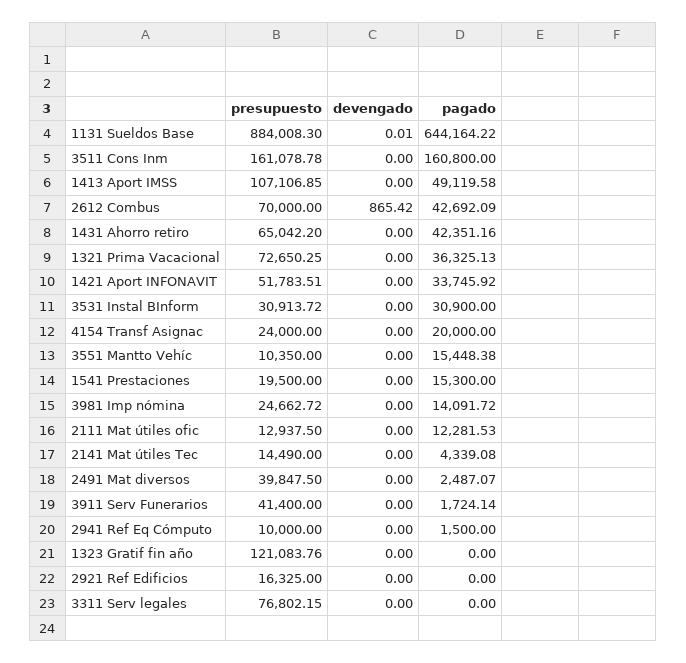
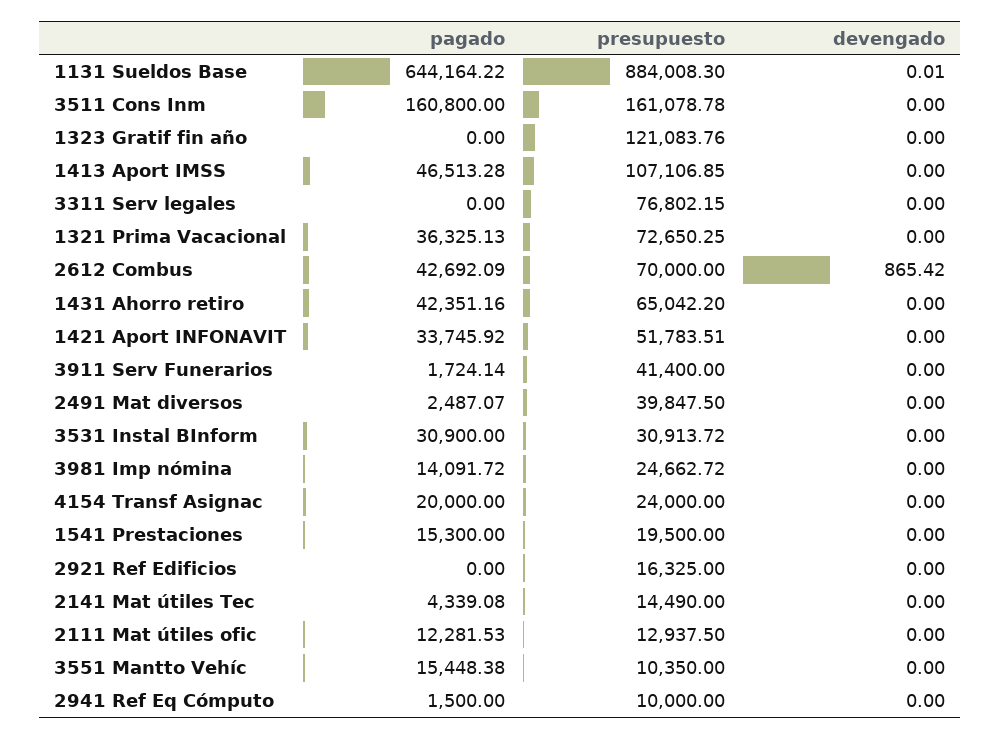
  {
    "presupuesto": {
      "1131 Sueldos Base": 884008.3,
      "3511 Cons Inm": 161078.78,
      "1413 Aport IMSS": 107106.85,
      "2612 Combus": 70000,
      "1431 Ahorro retiro": 65042.2,
      "1321 Prima Vacacional": 72650.25,
      "1421 Aport INFONAVIT": 51783.51,
      "3531 Instal BInform": 30913.72,
      "4154 Transf Asignac": 24000,
      "3551 Mantto Vehíc": 10350,
      "1541 Prestaciones": 19500,
      "3981 Imp nómina": 24662.72,
      "2111 Mat útiles ofic": 12937.5,
      "2141 Mat útiles Tec": 14490,
      "2491 Mat diversos": 39847.5,
      "3911 Serv Funerarios": 41400,
      "2941 Ref Eq Cómputo": 10000,
      "1323 Gratif fin año": 121083.76,
      "2921 Ref Edificios": 16325,
      "3311 Serv legales": 76802.15
    },
    "devengado": {
      "1131 Sueldos Base": 0.01,
      "3511 Cons Inm": 0,
      "1413 Aport IMSS": 0,
      "2612 Combus": 865.42,
      "1431 Ahorro retiro": 0,
      "1321 Prima Vacacional": 0,
      "1421 Aport INFONAVIT": 0,
      "3531 Instal BInform": 0,
      "4154 Transf Asignac": 0,
      "3551 Mantto Vehíc": 0,
      "1541 Prestaciones": 0,
      "3981 Imp nómina": 0,
      "2111 Mat útiles ofic": 0,
      "2141 Mat útiles Tec": 0,
      "2491 Mat diversos": 0,
      "3911 Serv Funerarios": 0,
      "2941 Ref Eq Cómputo": 0,
      "1323 Gratif fin año": 0,
      "2921 Ref Edificios": 0,
      "3311 Serv legales": 0
    },
    "pagado": {
      "1131 Sueldos Base": 644164.22,
      "3511 Cons Inm": 160800,
-     "1413 Aport IMSS": 49119.58,
+     "1413 Aport IMSS": 46513.28,
      "2612 Combus": 42692.09,
      "1431 Ahorro retiro": 42351.16,
      "1321 Prima Vacacional": 36325.13,
      "1421 Aport INFONAVIT": 33745.92,
      "3531 Instal BInform": 30900,
      "4154 Transf Asignac": 20000,
      "3551 Mantto Vehíc": 15448.38,
      "1541 Prestaciones": 15300,
      "3981 Imp nómina": 14091.72,
      "2111 Mat útiles ofic": 12281.53,
      "2141 Mat útiles Tec": 4339.08,
      "2491 Mat diversos": 2487.07,
      "3911 Serv Funerarios": 1724.14,
      "2941 Ref Eq Cómputo": 1500,
      "1323 Gratif fin año": 0,
      "2921 Ref Edificios": 0,
      "3311 Serv legales": 0
    }
  }

